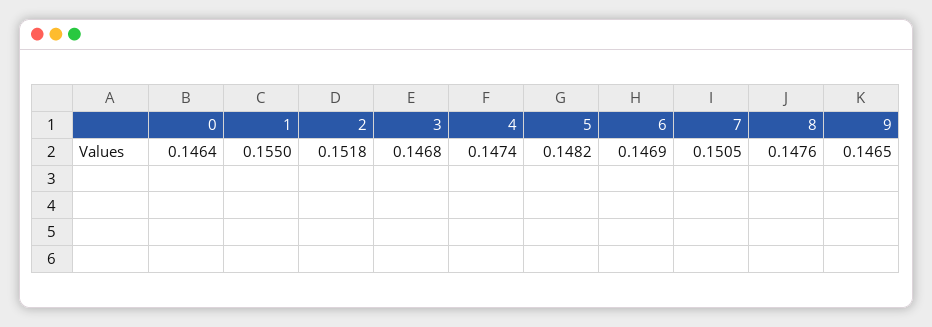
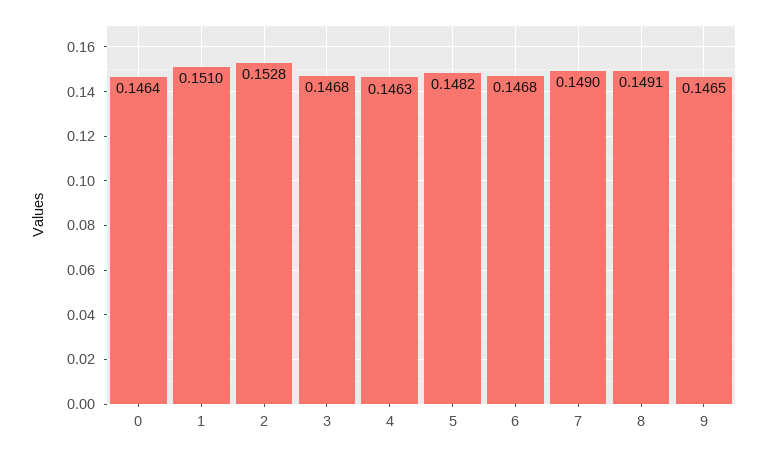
  {
    "0": 0.1464,
-   "1": 0.155,
+   "1": 0.151,
-   "2": 0.1518,
+   "2": 0.1528,
    "3": 0.1468,
-   "4": 0.1474,
+   "4": 0.1463,
    "5": 0.1482,
-   "6": 0.1469,
+   "6": 0.1468,
-   "7": 0.1505,
+   "7": 0.149,
-   "8": 0.1476,
+   "8": 0.1491,
    "9": 0.1465
  }

